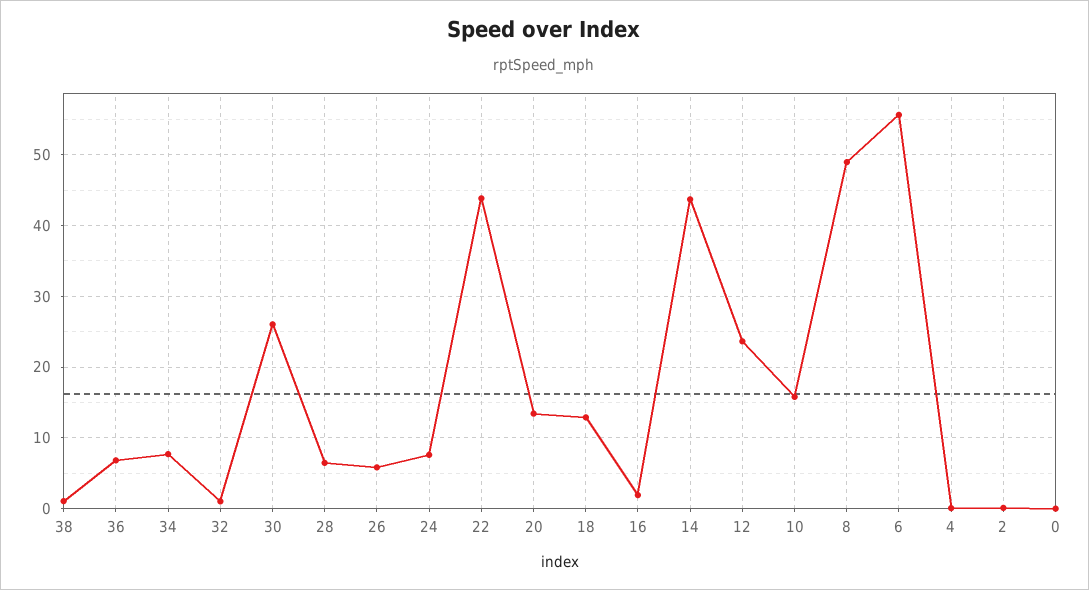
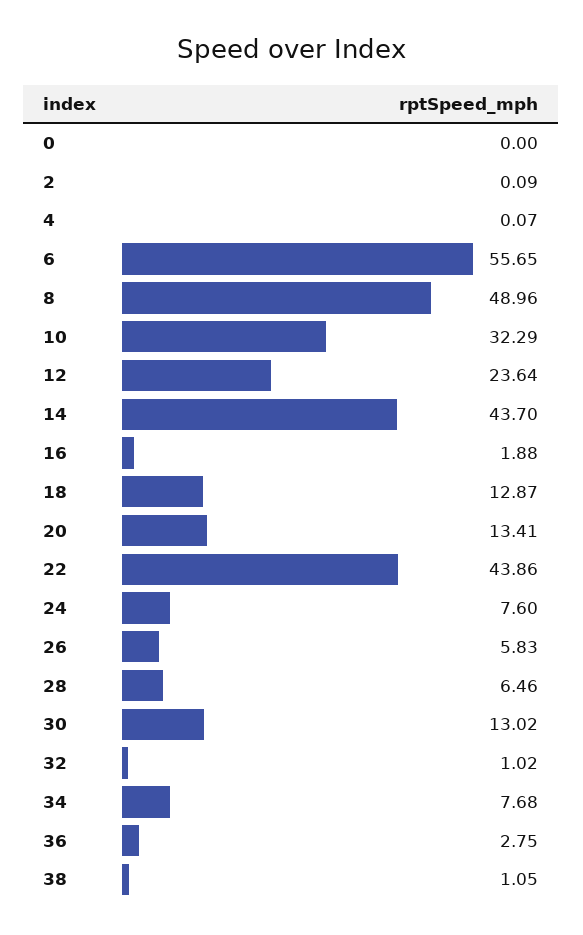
  {
    "38": 1.05,
-   "36": 7,
+   "36": 2.75,
    "34": 7.68,
    "32": 1.02,
-   "30": 26,
+   "30": 13.02,
    "28": 6.46,
    "26": 5.83,
    "24": 7.6,
    "22": 43.86,
    "20": 13.41,
    "18": 12.87,
    "16": 1.88,
    "14": 43.7,
    "12": 23.64,
-   "10": 16,
+   "10": 32.29,
    "8": 48.96,
    "6": 55.65,
    "4": 0.07,
    "2": 0.09,
    "0": 0
  }

